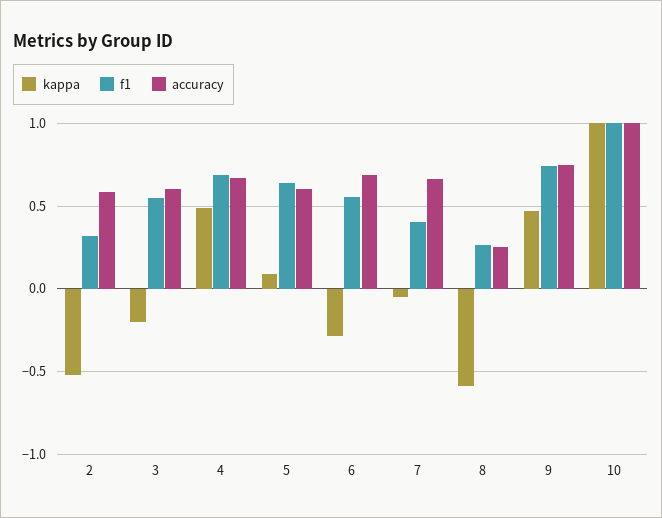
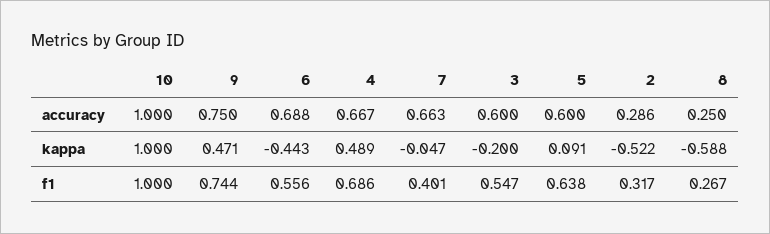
  {
    "kappa": {
      "2": -0.522,
      "3": -0.2,
      "4": 0.489,
      "5": 0.091,
-     "6": -0.3,
+     "6": -0.443,
      "7": -0.047,
      "8": -0.588,
      "9": 0.471,
      "10": 1
    },
    "f1": {
      "2": 0.317,
      "3": 0.547,
      "4": 0.686,
      "5": 0.638,
      "6": 0.556,
      "7": 0.401,
      "8": 0.267,
      "9": 0.744,
      "10": 1
    },
    "accuracy": {
-     "2": 0.6,
+     "2": 0.286,
      "3": 0.6,
      "4": 0.667,
      "5": 0.6,
      "6": 0.688,
      "7": 0.663,
      "8": 0.25,
      "9": 0.75,
      "10": 1
    }
  }

